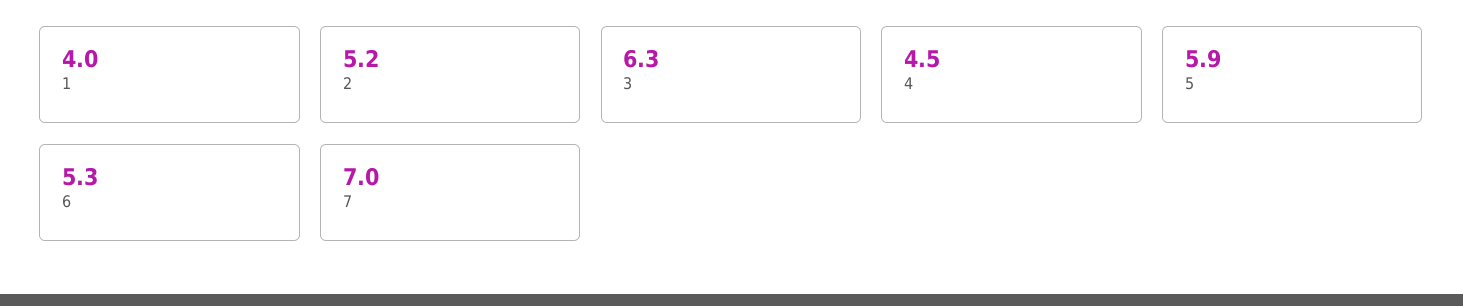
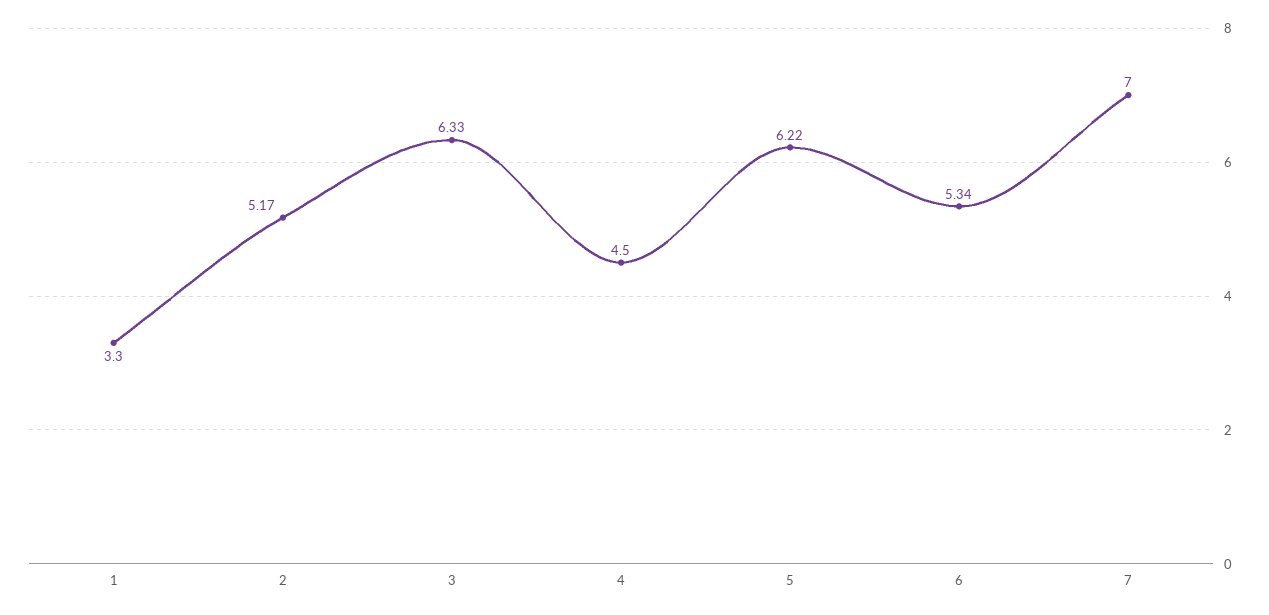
  {
-   "1": 4,
+   "1": 3.3,
    "2": 5.17,
    "3": 6.33,
    "4": 4.5,
-   "5": 5.9,
+   "5": 6.22,
    "6": 5.34,
    "7": 7
  }

